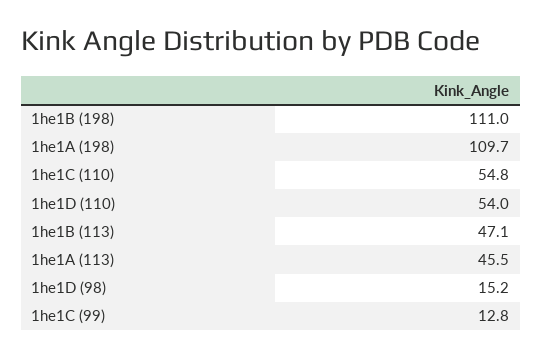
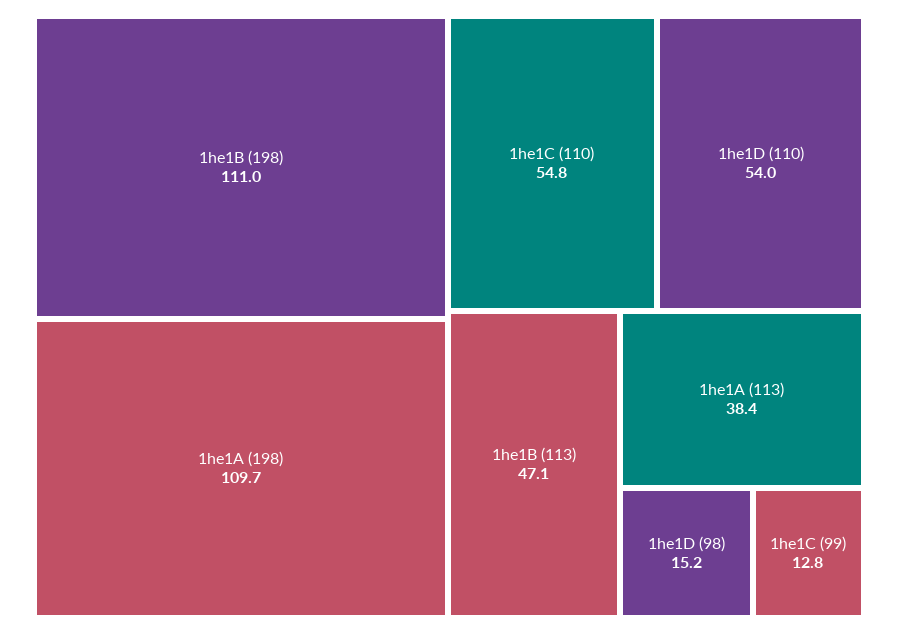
  {
    "1he1B (198)": 111,
    "1he1A (198)": 109.7,
    "1he1C (110)": 54.8,
    "1he1D (110)": 54,
    "1he1B (113)": 47.1,
-   "1he1A (113)": 45.5,
+   "1he1A (113)": 38.4,
    "1he1D (98)": 15.2,
    "1he1C (99)": 12.8
  }

